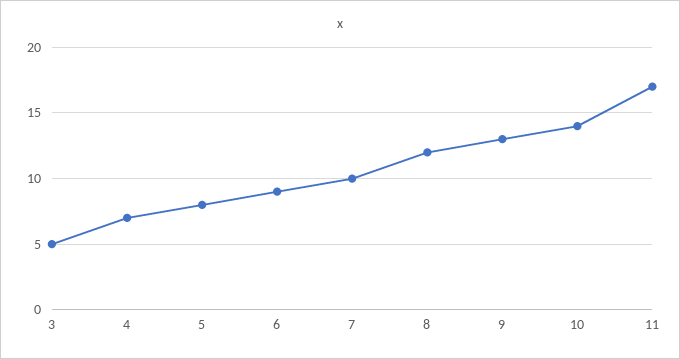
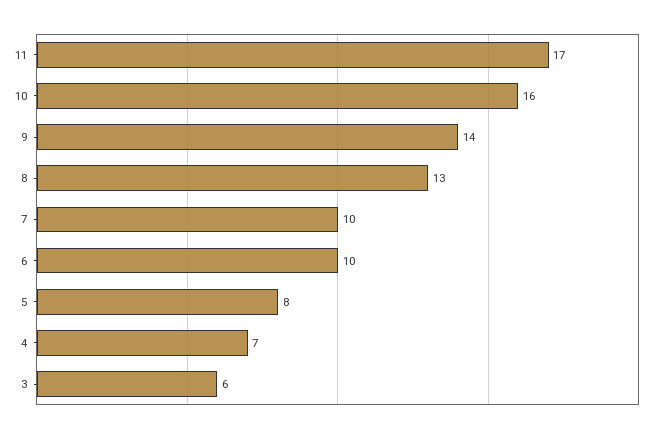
  {
-   "3": 5,
+   "3": 6,
    "4": 7,
    "5": 8,
-   "6": 9,
+   "6": 10,
    "7": 10,
-   "8": 12,
+   "8": 13,
-   "9": 13,
+   "9": 14,
-   "10": 14,
+   "10": 16,
    "11": 17
  }

